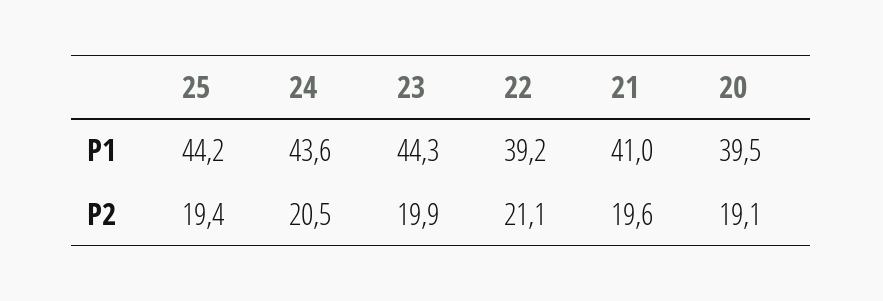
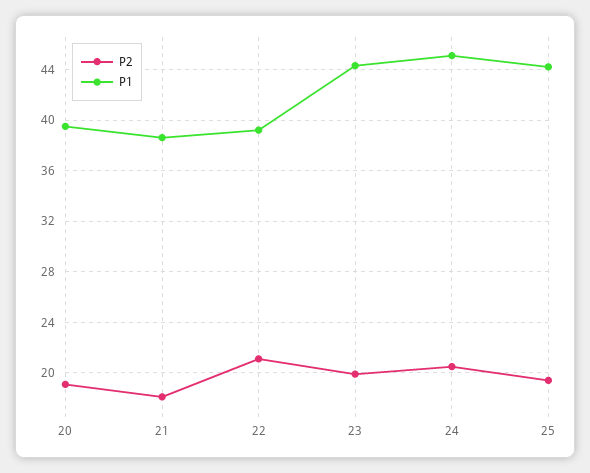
  {
    "P1": {
      "25": 44.2,
-     "24": 43.6,
+     "24": 45,
      "23": 44.3,
      "22": 39.2,
-     "21": 41,
+     "21": 38.5,
      "20": 39.5
    },
    "P2": {
      "25": 19.4,
      "24": 20.5,
      "23": 19.9,
      "22": 21.1,
-     "21": 19.6,
+     "21": 18,
      "20": 19.1
    }
  }

